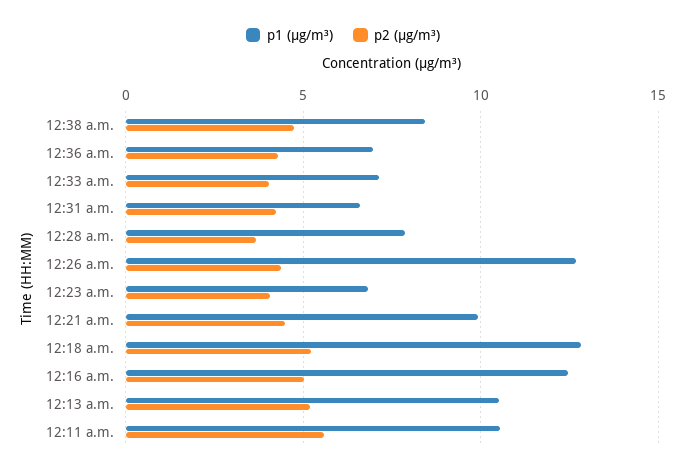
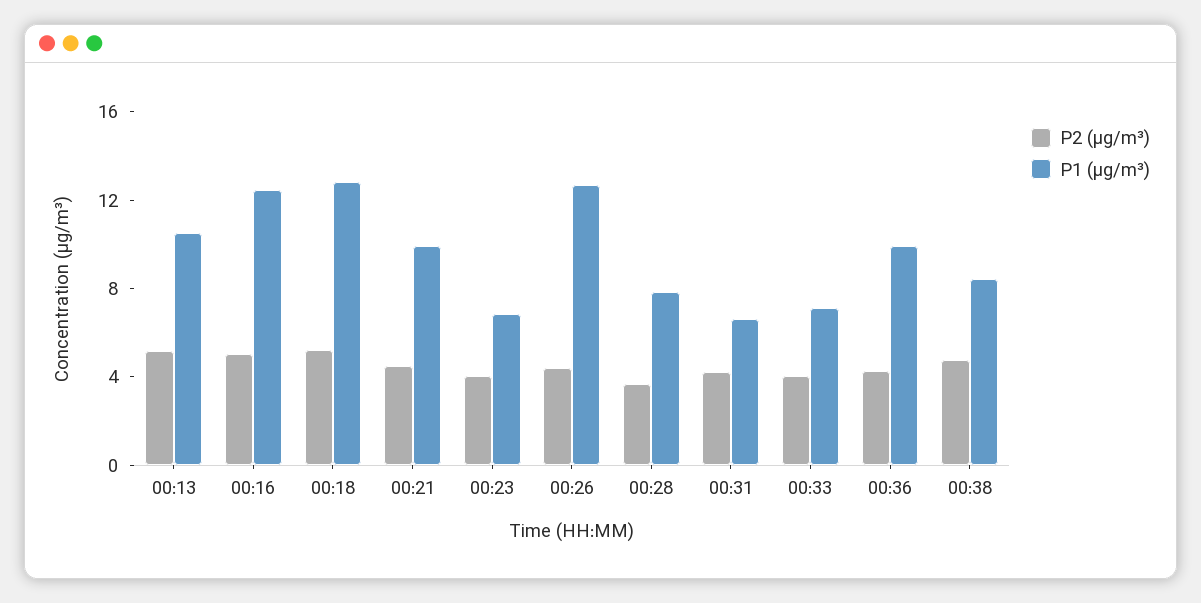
  {
    "p1 (µg/m³)": {
      "12:38 a.m.": 8.5,
-     "12:36 a.m.": 7,
+     "12:36 a.m.": 10,
      "12:33 a.m.": 7,
      "12:31 a.m.": 6.5,
      "12:28 a.m.": 8,
      "12:26 a.m.": 12.5,
      "12:23 a.m.": 7,
      "12:21 a.m.": 10,
      "12:18 a.m.": 13,
      "12:16 a.m.": 12.5,
-     "12:13 a.m.": 10.5,
+     "12:13 a.m.": 10.5
-     "12:11 a.m.": 10.5
    },
    "p2 (µg/m³)": {
      "12:38 a.m.": 5,
      "12:36 a.m.": 4.5,
      "12:33 a.m.": 4,
      "12:31 a.m.": 4,
      "12:28 a.m.": 3.5,
      "12:26 a.m.": 4.5,
      "12:23 a.m.": 4,
      "12:21 a.m.": 4.5,
      "12:18 a.m.": 5,
      "12:16 a.m.": 5,
-     "12:13 a.m.": 5,
+     "12:13 a.m.": 5
-     "12:11 a.m.": 5.5
    }
  }

